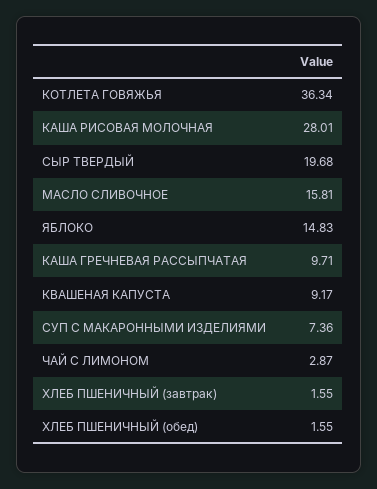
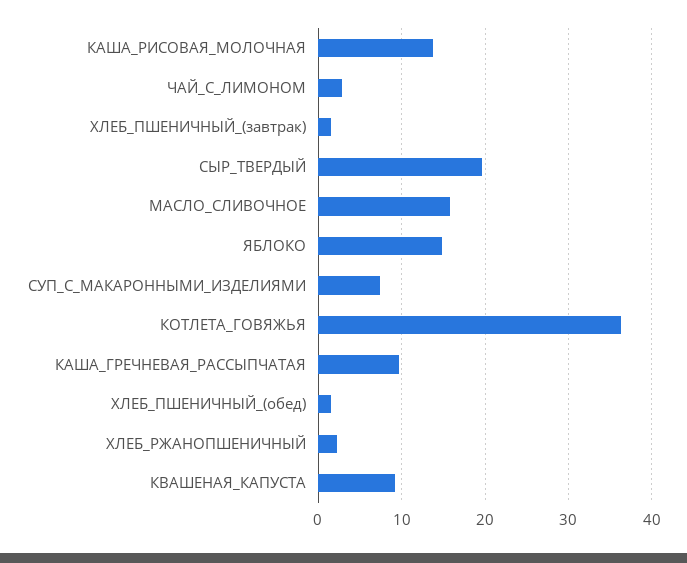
  {
    "КОТЛЕТА ГОВЯЖЬЯ": 36.34,
-   "КАША РИСОВАЯ МОЛОЧНАЯ": 28.01,
+   "КАША РИСОВАЯ МОЛОЧНАЯ": 14,
    "СЫР ТВЕРДЫЙ": 19.68,
    "МАСЛО СЛИВОЧНОЕ": 15.81,
    "ЯБЛОКО": 14.83,
    "КАША ГРЕЧНЕВАЯ РАССЫПЧАТАЯ": 9.71,
    "КВАШЕНАЯ КАПУСТА": 9.17,
    "СУП С МАКАРОННЫМИ ИЗДЕЛИЯМИ": 7.36,
    "ЧАЙ С ЛИМОНОМ": 2.87,
    "ХЛЕБ ПШЕНИЧНЫЙ (завтрак)": 1.55,
-   "ХЛЕБ ПШЕНИЧНЫЙ (обед)": 1.55
+   "ХЛЕБ ПШЕНИЧНЫЙ (обед)": 1.55,
+   "ХЛЕБ_РЖАНОПШЕНИЧНЫЙ": 2
  }

